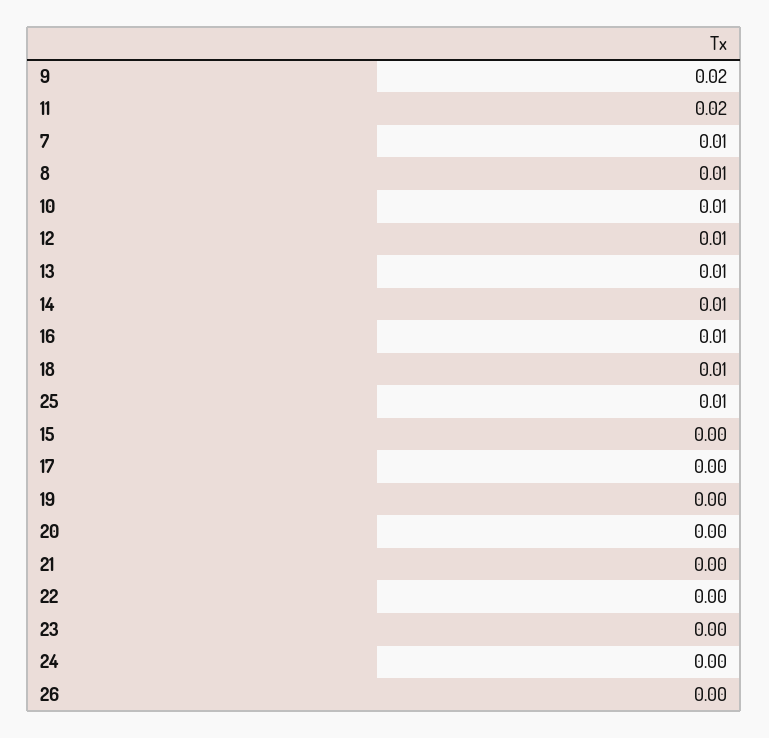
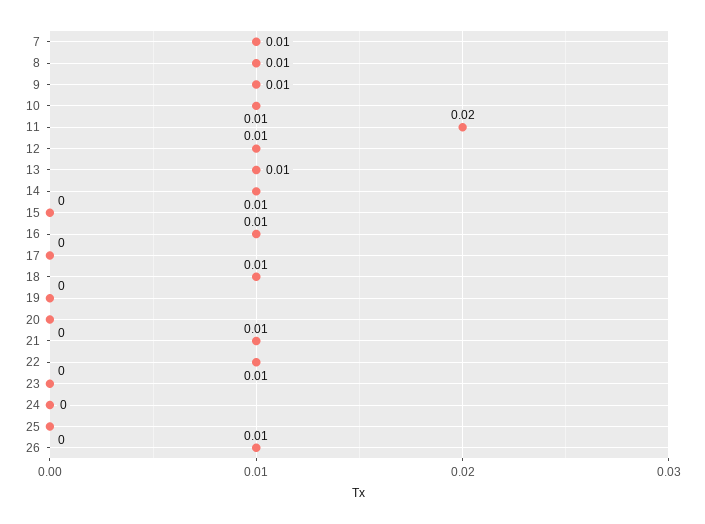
  {
-   "9": 0.02,
+   "9": 0.01,
    "11": 0.02,
    "7": 0.01,
    "8": 0.01,
    "10": 0.01,
    "12": 0.01,
    "13": 0.01,
    "14": 0.01,
    "16": 0.01,
    "18": 0.01,
-   "25": 0.01,
+   "25": 0,
    "15": 0,
    "17": 0,
    "19": 0,
    "20": 0,
-   "21": 0,
+   "21": 0.01,
-   "22": 0,
+   "22": 0.01,
    "23": 0,
    "24": 0,
-   "26": 0
+   "26": 0.01
  }

